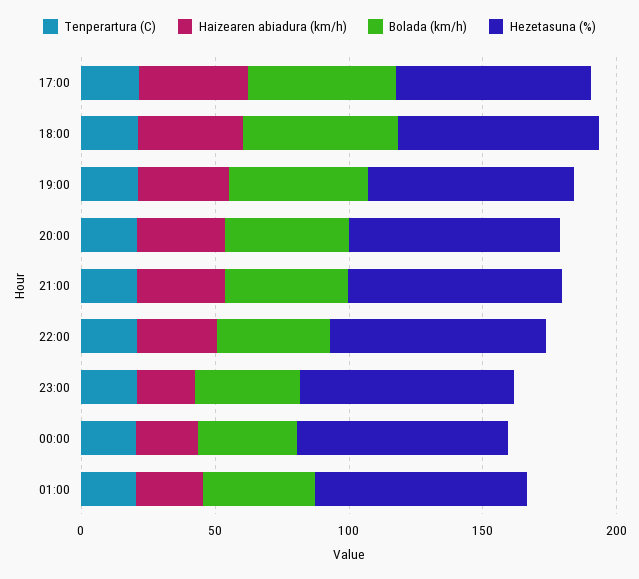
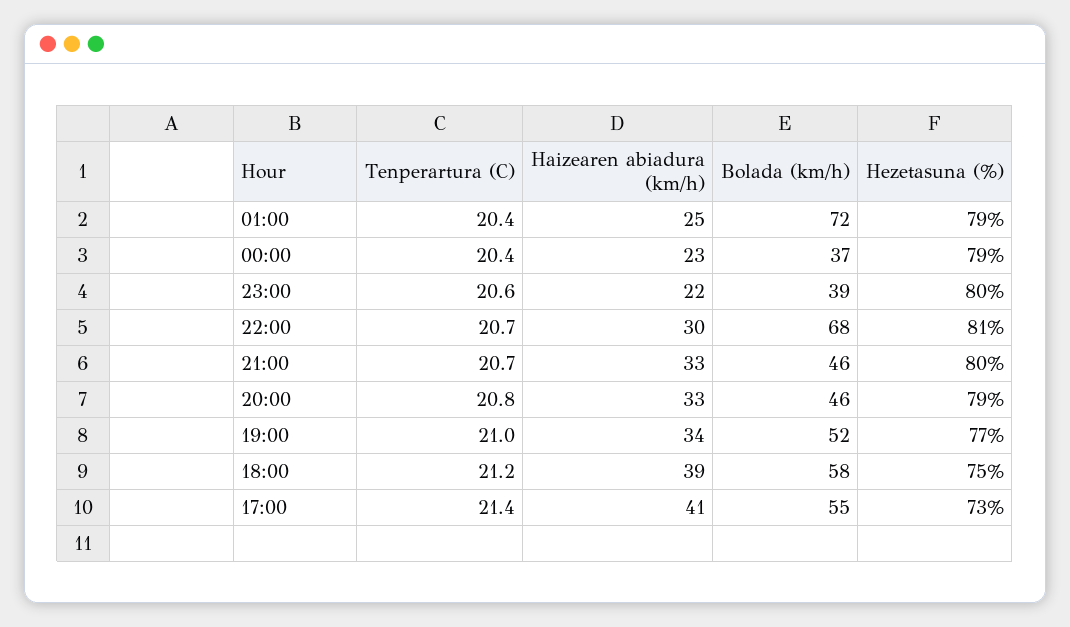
  {
    "Tenperartura (C)": {
      "17:00": 21.4,
      "18:00": 21.2,
      "19:00": 21,
      "20:00": 20.8,
      "21:00": 20.7,
      "22:00": 20.7,
      "23:00": 20.6,
      "00:00": 20.4,
      "01:00": 20.4
    },
    "Haizearen abiadura (km/h)": {
      "17:00": 41,
      "18:00": 39,
      "19:00": 34,
      "20:00": 33,
      "21:00": 33,
      "22:00": 30,
      "23:00": 22,
      "00:00": 23,
      "01:00": 25
    },
    "Bolada (km/h)": {
      "17:00": 55,
      "18:00": 58,
      "19:00": 52,
      "20:00": 46,
      "21:00": 46,
-     "22:00": 40,
+     "22:00": 68,
      "23:00": 39,
      "00:00": 37,
-     "01:00": 40
+     "01:00": 72
    },
    "Hezetasuna (%)": {
      "17:00": 73,
      "18:00": 75,
      "19:00": 77,
      "20:00": 79,
      "21:00": 80,
      "22:00": 81,
      "23:00": 80,
      "00:00": 79,
      "01:00": 79
    }
  }

